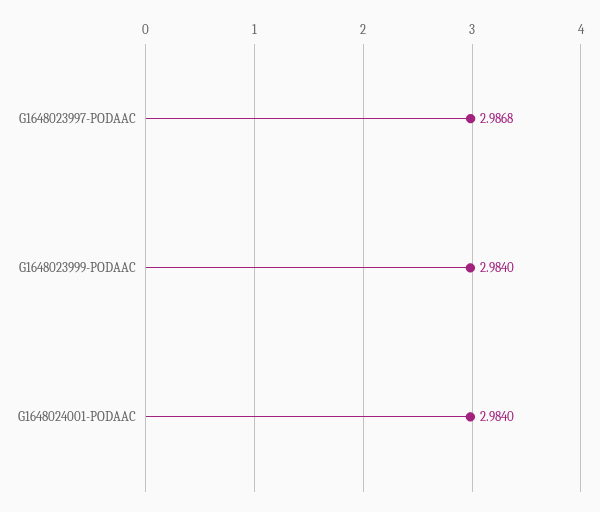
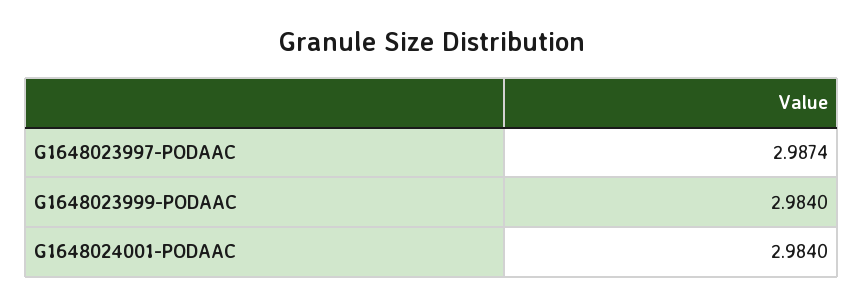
  {
-   "G1648023997-PODAAC": 2.9868,
+   "G1648023997-PODAAC": 2.9874,
    "G1648023999-PODAAC": 2.984,
    "G1648024001-PODAAC": 2.984
  }

